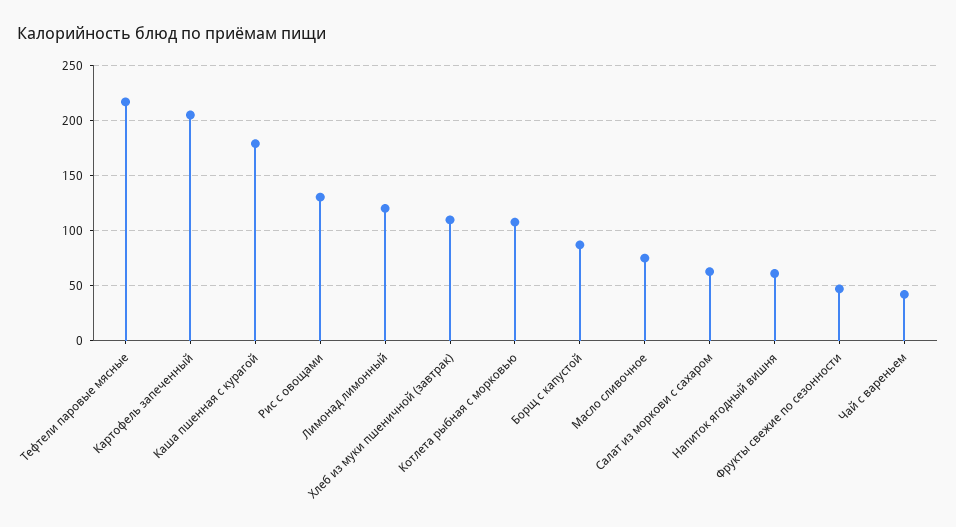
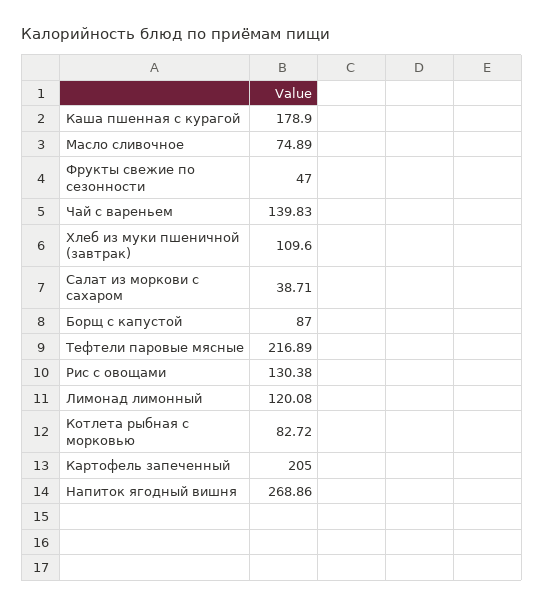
  {
    "Тефтели паровые мясные": 216.89,
    "Картофель запеченный": 205,
    "Каша пшенная с курагой": 178.9,
    "Рис с овощами": 130.38,
    "Лимонад лимонный": 120.08,
    "Хлеб из муки пшеничной (завтрак)": 109.6,
-   "Котлета рыбная с морковью": 110,
+   "Котлета рыбная с морковью": 82.72,
    "Борщ с капустой": 87,
    "Масло сливочное": 74.89,
-   "Салат из моркови с сахаром": 60,
+   "Салат из моркови с сахаром": 38.71,
-   "Напиток ягодный вишня": 60,
+   "Напиток ягодный вишня": 268.86,
    "Фрукты свежие по сезонности": 47,
-   "Чай с вареньем": 40
+   "Чай с вареньем": 139.83
  }

